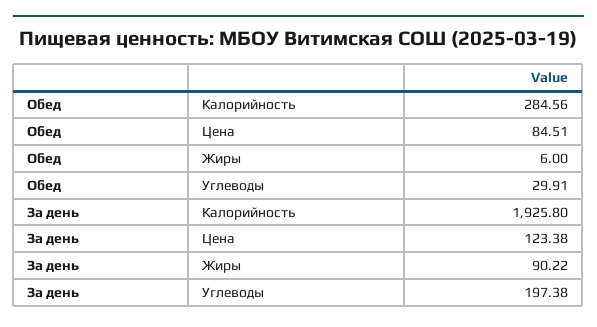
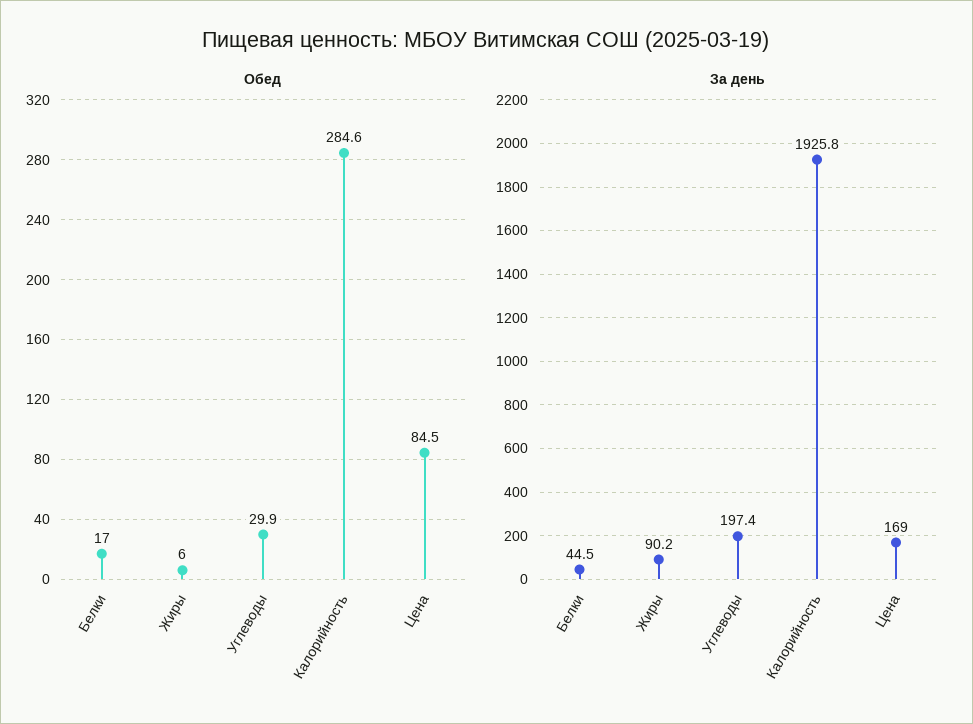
  {
    "Обед": {
      "Калорийность": 284.56,
      "Цена": 84.51,
      "Жиры": 6,
-     "Углеводы": 29.91
+     "Углеводы": 29.91,
+     "Белки": 17
    },
    "За день": {
      "Калорийность": 1925.8,
-     "Цена": 123.38,
+     "Цена": 169,
      "Жиры": 90.22,
-     "Углеводы": 197.38
+     "Углеводы": 197.38,
+     "Белки": 44.5
    }
  }

